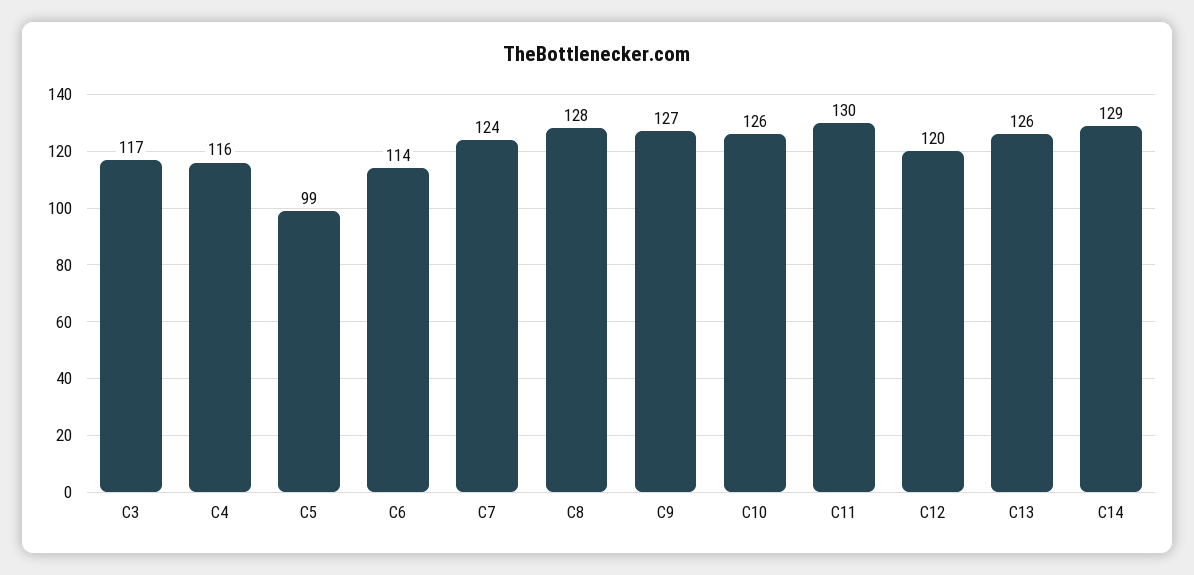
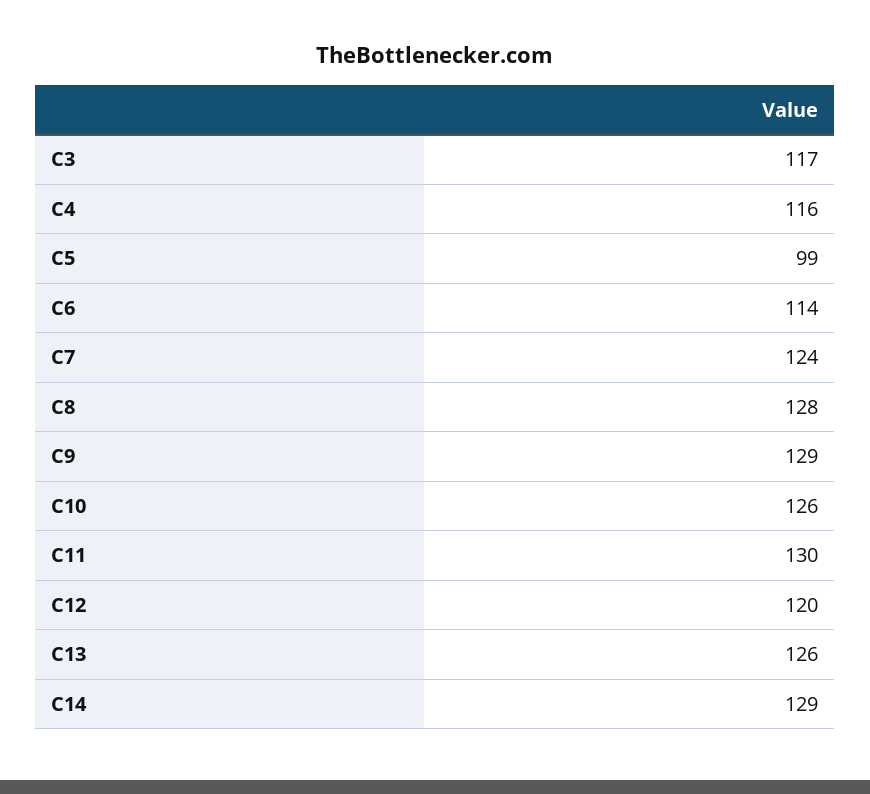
  {
    "C3": 117,
    "C4": 116,
    "C5": 99,
    "C6": 114,
    "C7": 124,
    "C8": 128,
-   "C9": 127,
+   "C9": 129,
    "C10": 126,
    "C11": 130,
    "C12": 120,
    "C13": 126,
    "C14": 129
  }

